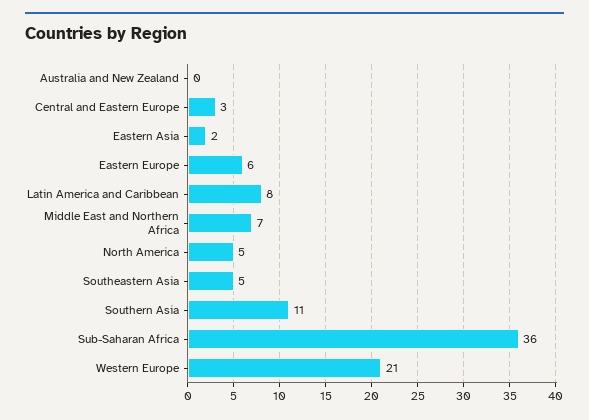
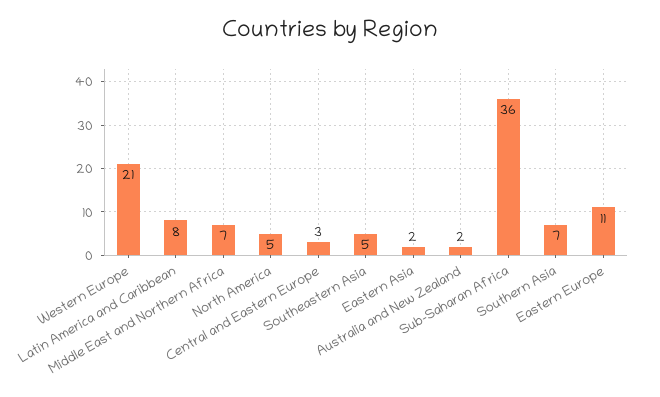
  {
-   "Australia and New Zealand": 0,
+   "Australia and New Zealand": 2,
    "Central and Eastern Europe": 3,
    "Eastern Asia": 2,
-   "Eastern Europe": 6,
+   "Eastern Europe": 11,
    "Latin America and Caribbean": 8,
    "Middle East and Northern Africa": 7,
    "North America": 5,
    "Southeastern Asia": 5,
-   "Southern Asia": 11,
+   "Southern Asia": 7,
    "Sub-Saharan Africa": 36,
    "Western Europe": 21
  }

